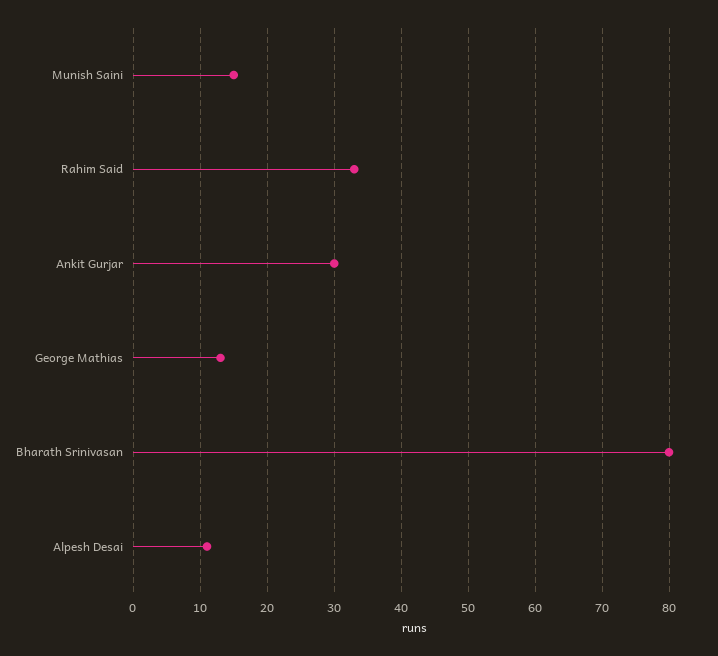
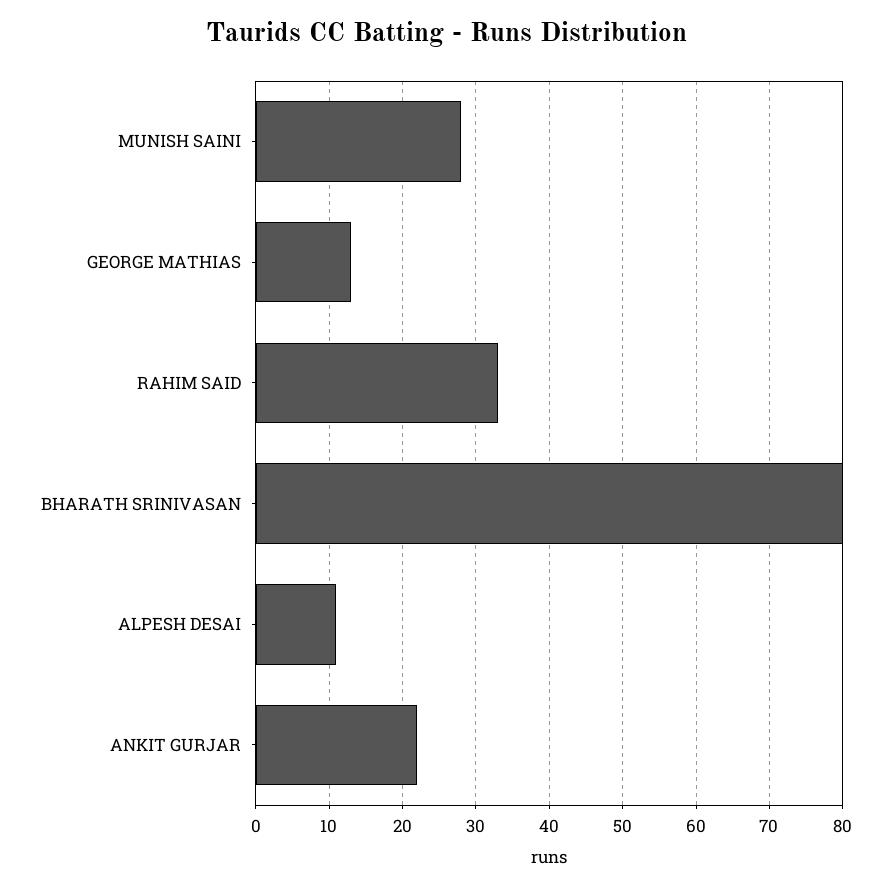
  {
-   "Munish Saini": 15,
+   "Munish Saini": 28,
    "Rahim Said": 33,
-   "Ankit Gurjar": 30,
+   "Ankit Gurjar": 22,
    "George Mathias": 13,
    "Bharath Srinivasan": 80,
    "Alpesh Desai": 11
  }

